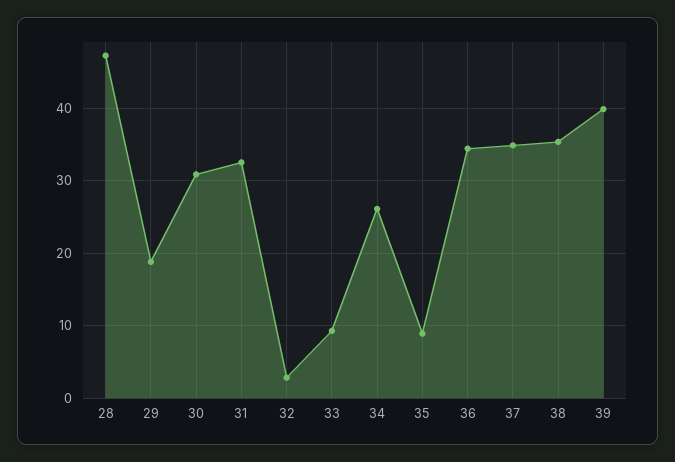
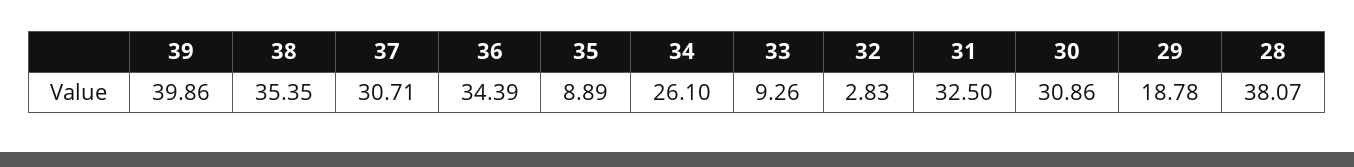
  {
-   "28": 47,
+   "28": 38.07,
    "29": 18.78,
    "30": 30.86,
    "31": 32.5,
    "32": 2.83,
    "33": 9.26,
    "34": 26.1,
    "35": 8.89,
    "36": 34.39,
-   "37": 35,
+   "37": 30.71,
    "38": 35.35,
    "39": 39.86
  }

